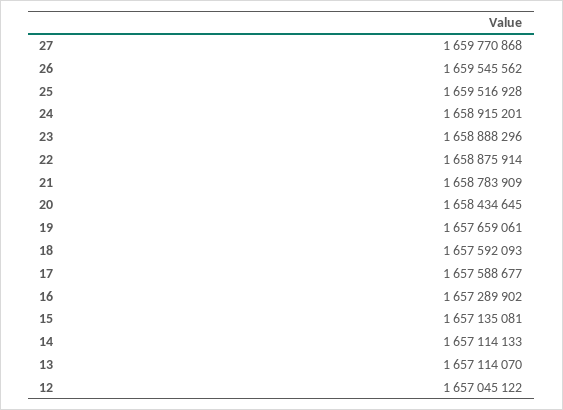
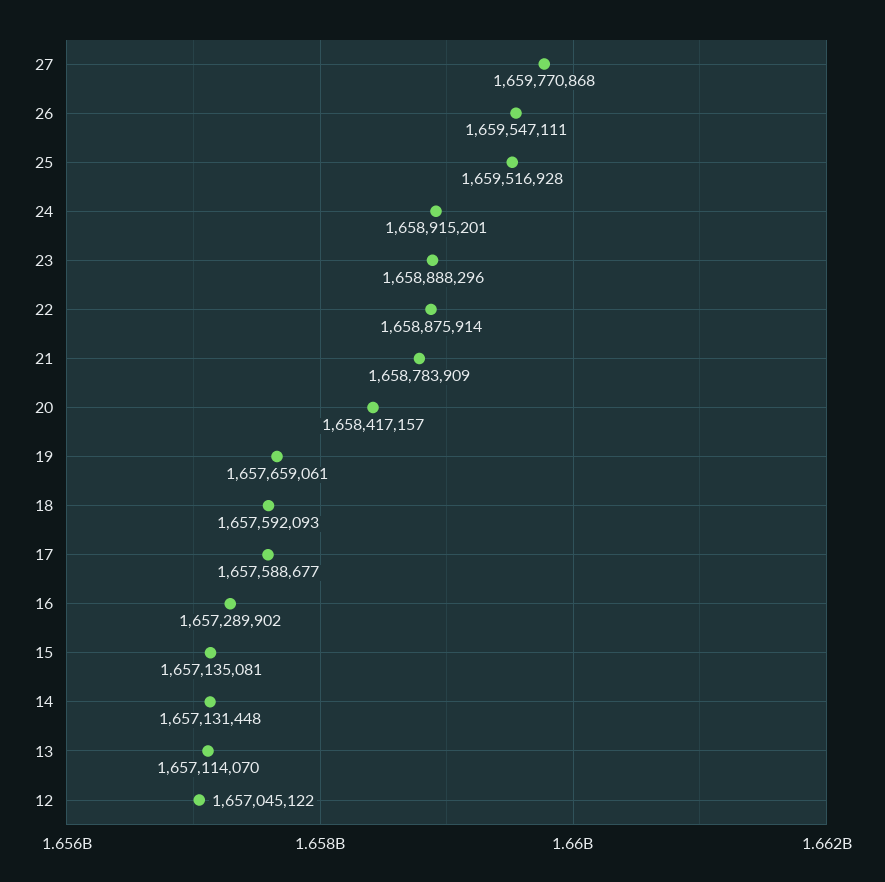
  {
    "27": 1659770868,
-   "26": 1659545562,
+   "26": 1659547111,
    "25": 1659516928,
    "24": 1658915201,
    "23": 1658888296,
    "22": 1658875914,
    "21": 1658783909,
-   "20": 1658434645,
+   "20": 1658417157,
    "19": 1657659061,
    "18": 1657592093,
    "17": 1657588677,
    "16": 1657289902,
    "15": 1657135081,
-   "14": 1657114133,
+   "14": 1657131448,
    "13": 1657114070,
    "12": 1657045122
  }

